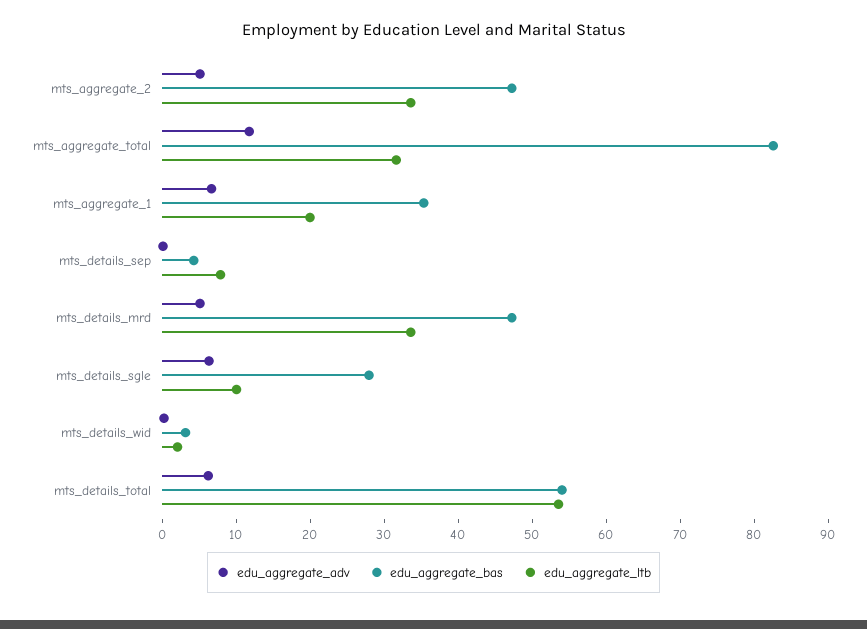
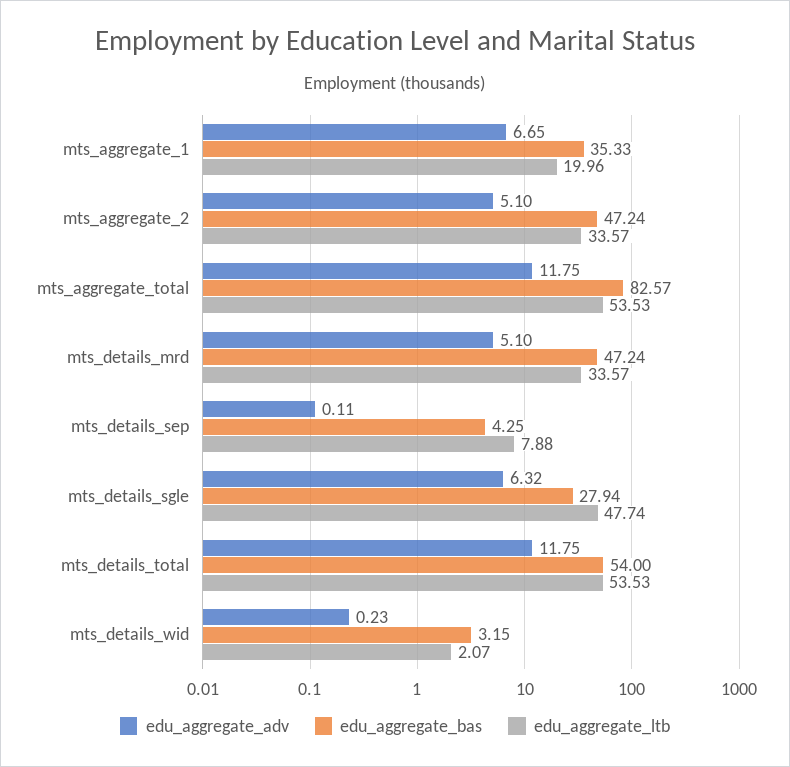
  {
    "edu_aggregate_adv": {
      "mts_aggregate_2": 5.1,
      "mts_aggregate_total": 11.75,
      "mts_aggregate_1": 6.65,
      "mts_details_sep": 0.11,
      "mts_details_mrd": 5.1,
      "mts_details_sgle": 6.32,
      "mts_details_wid": 0.23,
-     "mts_details_total": 6
+     "mts_details_total": 11.75
    },
    "edu_aggregate_bas": {
      "mts_aggregate_2": 47.24,
      "mts_aggregate_total": 82.57,
      "mts_aggregate_1": 35.33,
      "mts_details_sep": 4.25,
      "mts_details_mrd": 47.24,
      "mts_details_sgle": 27.94,
      "mts_details_wid": 3.15,
      "mts_details_total": 54
    },
    "edu_aggregate_ltb": {
      "mts_aggregate_2": 33.57,
-     "mts_aggregate_total": 32,
+     "mts_aggregate_total": 53.53,
      "mts_aggregate_1": 19.96,
      "mts_details_sep": 7.88,
      "mts_details_mrd": 33.57,
-     "mts_details_sgle": 10,
+     "mts_details_sgle": 47.74,
      "mts_details_wid": 2.07,
      "mts_details_total": 53.53
    }
  }

